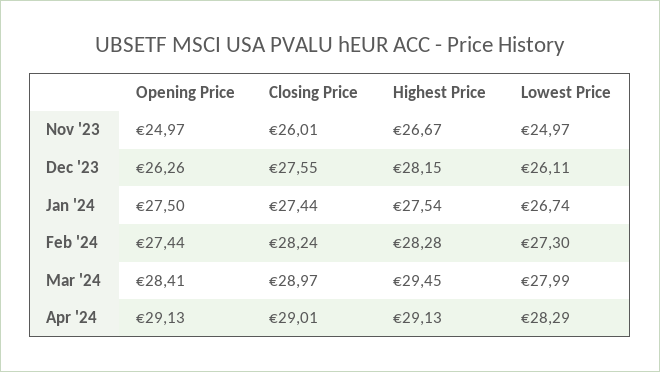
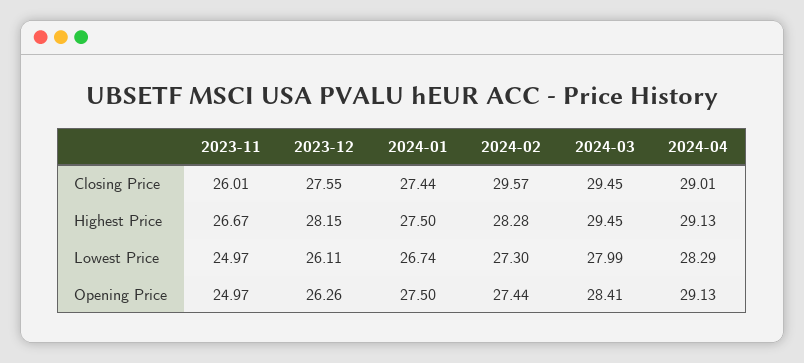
  {
    "Opening Price": {
      "Nov '23": 24.97,
      "Dec '23": 26.26,
      "Jan '24": 27.5,
      "Feb '24": 27.44,
      "Mar '24": 28.41,
      "Apr '24": 29.13
    },
    "Closing Price": {
      "Nov '23": 26.01,
      "Dec '23": 27.55,
      "Jan '24": 27.44,
-     "Feb '24": 28.24,
+     "Feb '24": 29.57,
-     "Mar '24": 28.97,
+     "Mar '24": 29.45,
      "Apr '24": 29.01
    },
    "Highest Price": {
      "Nov '23": 26.67,
      "Dec '23": 28.15,
-     "Jan '24": 27.54,
+     "Jan '24": 27.5,
      "Feb '24": 28.28,
      "Mar '24": 29.45,
      "Apr '24": 29.13
    },
    "Lowest Price": {
      "Nov '23": 24.97,
      "Dec '23": 26.11,
      "Jan '24": 26.74,
      "Feb '24": 27.3,
      "Mar '24": 27.99,
      "Apr '24": 28.29
    }
  }

